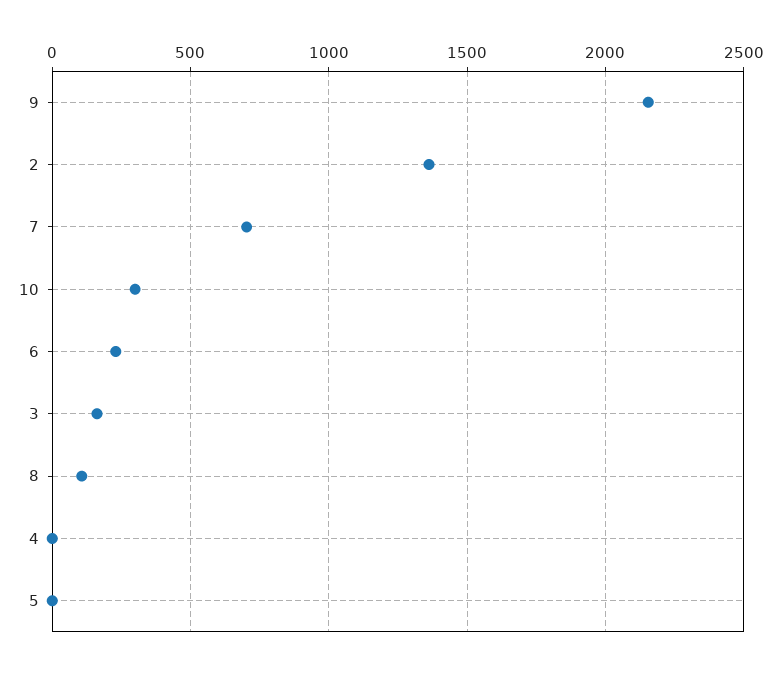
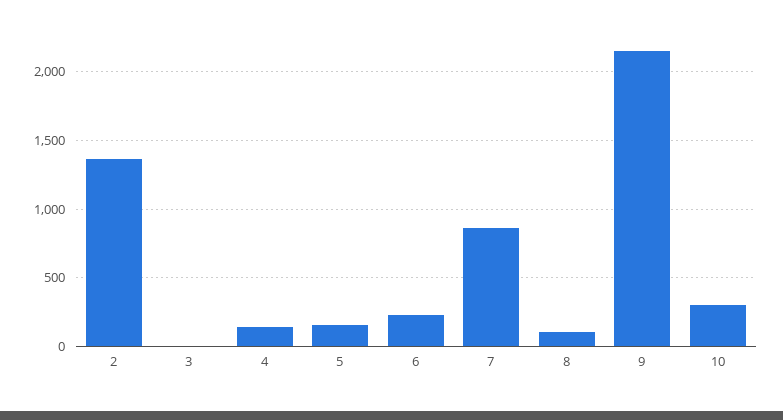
  {
    "9": 2150,
    "2": 1350,
-   "7": 700,
+   "7": 850,
    "10": 300,
    "6": 250,
-   "3": 150,
+   "3": 0,
    "8": 100,
-   "4": 0,
+   "4": 150,
-   "5": 0
+   "5": 150
  }

